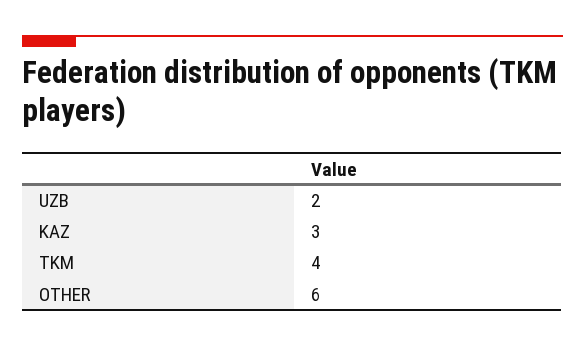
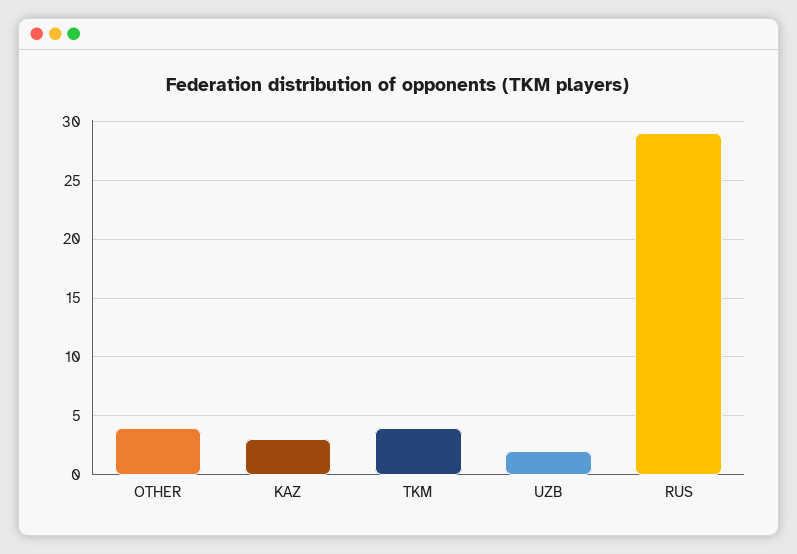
  {
    "UZB": 2,
    "KAZ": 3,
    "TKM": 4,
-   "OTHER": 6
+   "OTHER": 4,
+   "RUS": 29
  }

